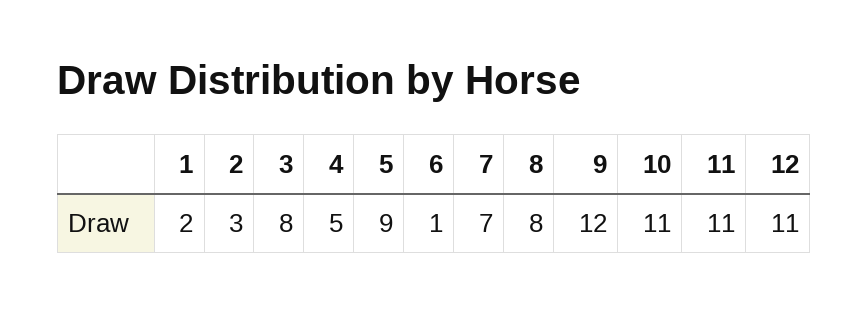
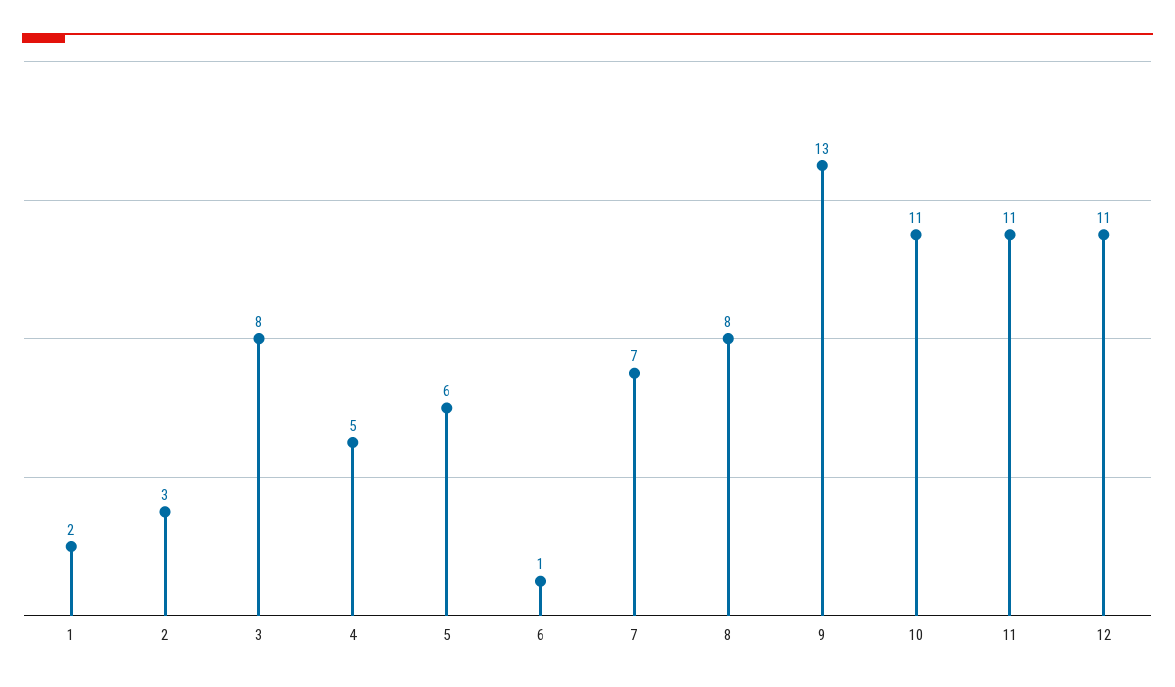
  {
    "1": 2,
    "2": 3,
    "3": 8,
    "4": 5,
-   "5": 9,
+   "5": 6,
    "6": 1,
    "7": 7,
    "8": 8,
-   "9": 12,
+   "9": 13,
    "10": 11,
    "11": 11,
    "12": 11
  }

